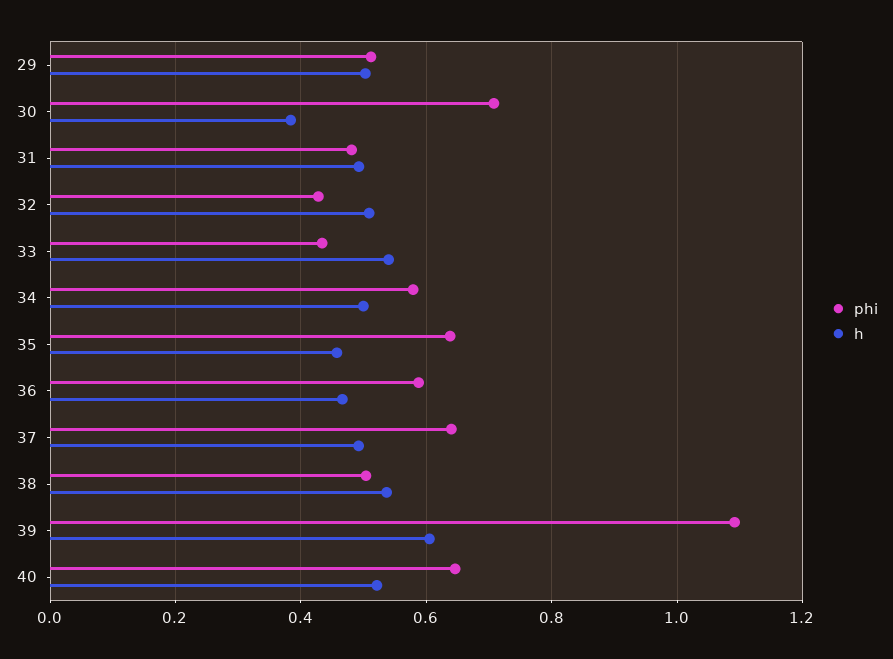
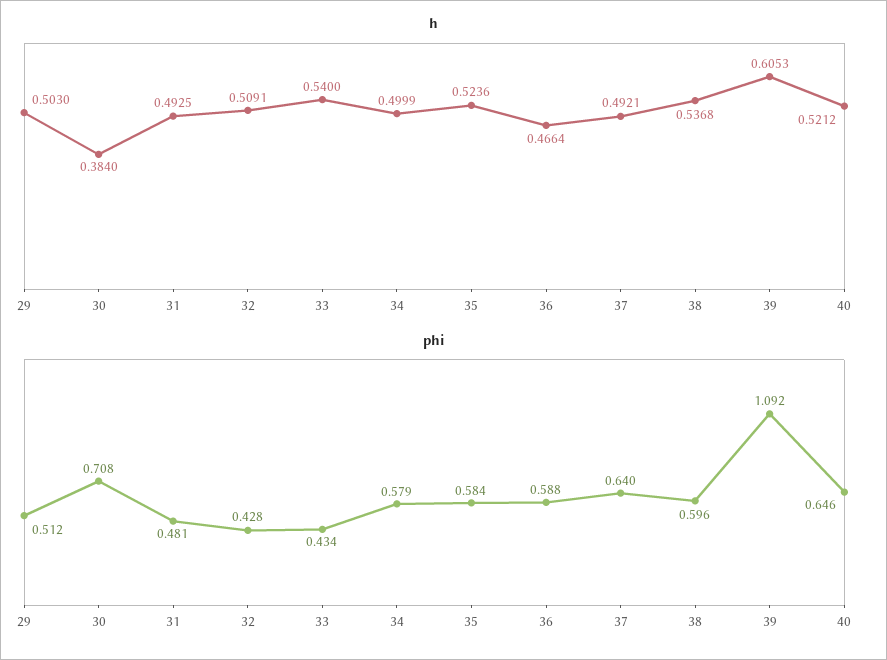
  {
    "phi": {
      "29": 0.512,
      "30": 0.708,
      "31": 0.481,
      "32": 0.428,
      "33": 0.434,
      "34": 0.579,
-     "35": 0.64,
+     "35": 0.584,
      "36": 0.588,
      "37": 0.64,
-     "38": 0.5,
+     "38": 0.596,
      "39": 1.092,
      "40": 0.646
    },
    "h": {
      "29": 0.503,
      "30": 0.384,
      "31": 0.4925,
      "32": 0.5091,
      "33": 0.54,
      "34": 0.4999,
-     "35": 0.46,
+     "35": 0.5236,
      "36": 0.4664,
      "37": 0.4921,
      "38": 0.5368,
      "39": 0.6053,
      "40": 0.5212
    }
  }

